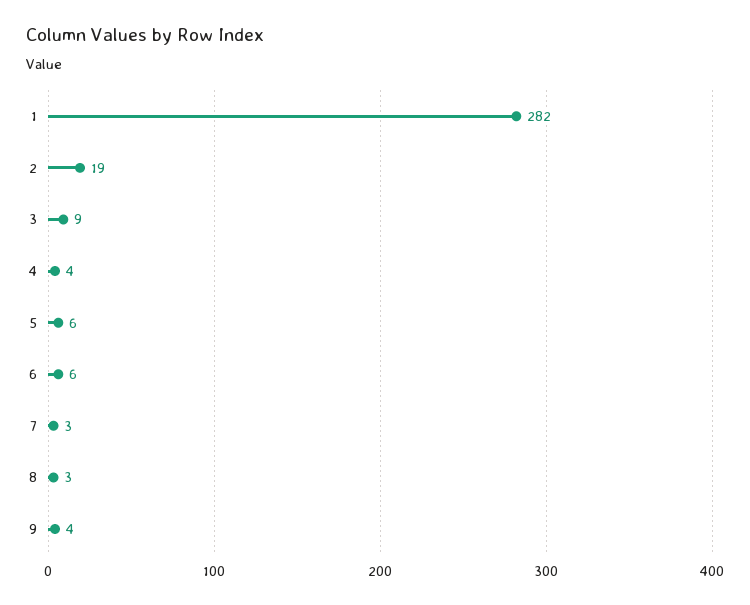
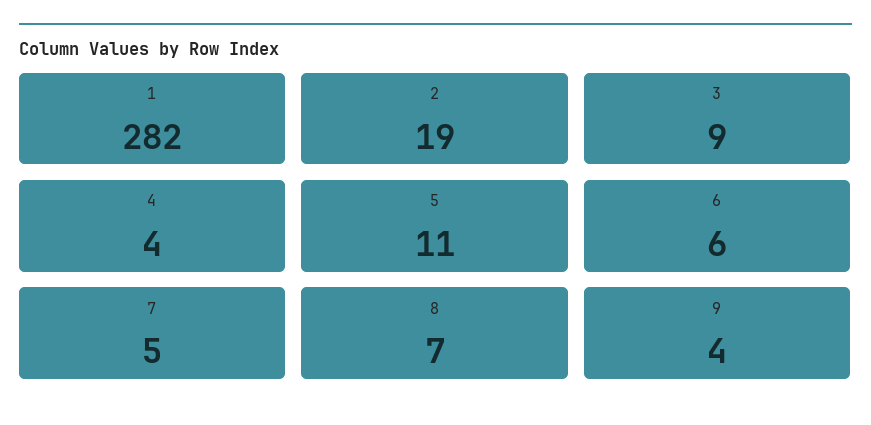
  {
    "1": 282,
    "2": 19,
    "3": 9,
    "4": 4,
-   "5": 6,
+   "5": 11,
    "6": 6,
-   "7": 3,
+   "7": 5,
-   "8": 3,
+   "8": 7,
    "9": 4
  }

